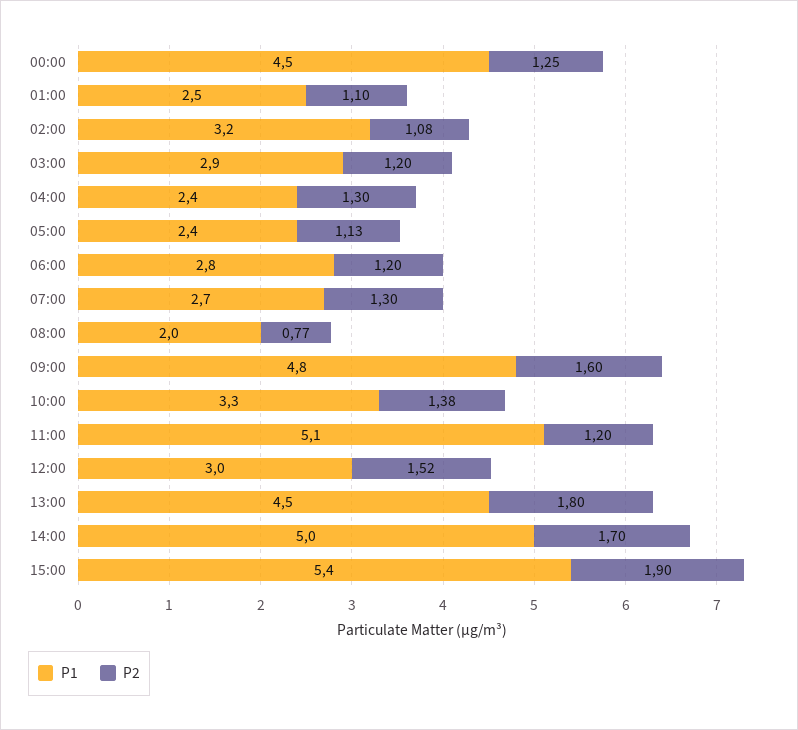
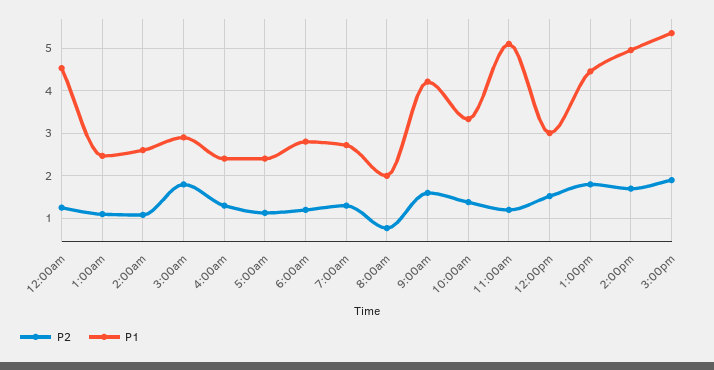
  {
    "P1": {
      "00:00": 4.5,
      "01:00": 2.5,
-     "02:00": 3.2,
+     "02:00": 2.6,
      "03:00": 2.9,
      "04:00": 2.4,
      "05:00": 2.4,
      "06:00": 2.8,
      "07:00": 2.7,
      "08:00": 2,
-     "09:00": 4.8,
+     "09:00": 4.2,
      "10:00": 3.3,
      "11:00": 5.1,
      "12:00": 3,
      "13:00": 4.5,
      "14:00": 5,
      "15:00": 5.4
    },
    "P2": {
      "00:00": 1.25,
      "01:00": 1.1,
      "02:00": 1.08,
-     "03:00": 1.2,
+     "03:00": 1.8,
      "04:00": 1.3,
      "05:00": 1.13,
      "06:00": 1.2,
      "07:00": 1.3,
      "08:00": 0.77,
      "09:00": 1.6,
      "10:00": 1.38,
      "11:00": 1.2,
      "12:00": 1.52,
      "13:00": 1.8,
      "14:00": 1.7,
      "15:00": 1.9
    }
  }

